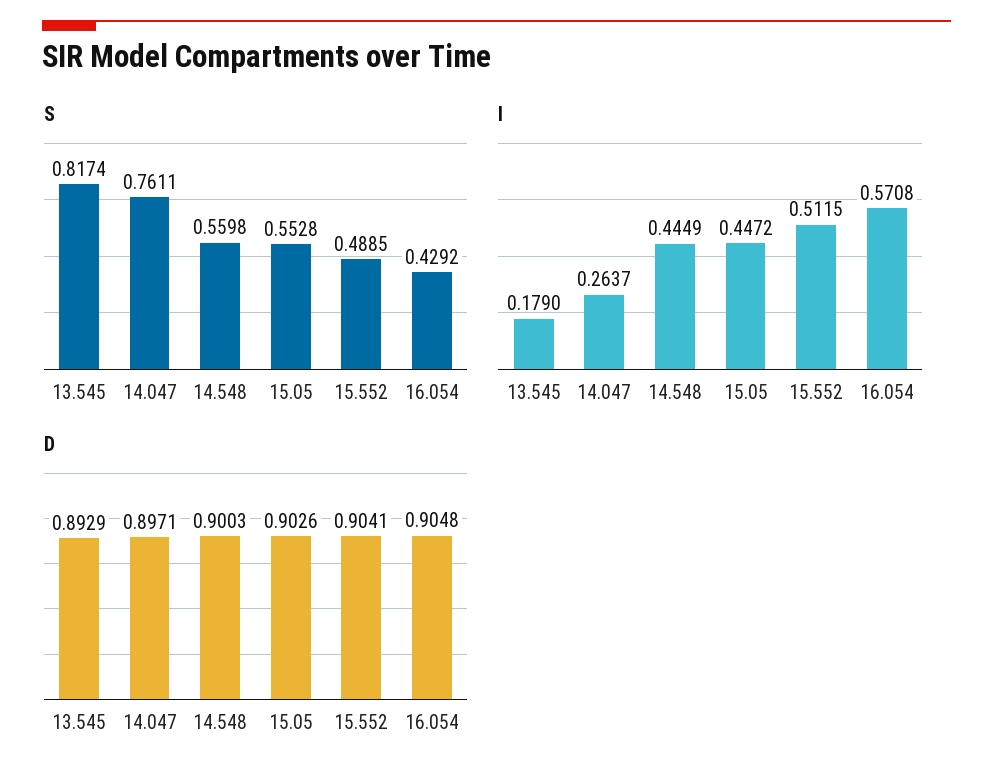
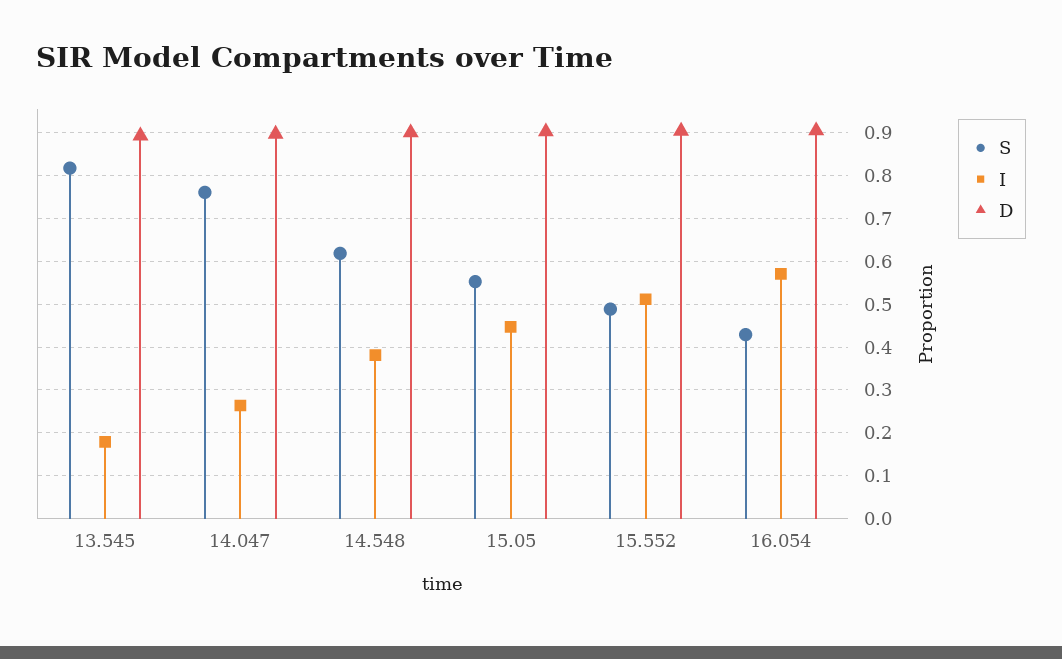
  {
    "S": {
      "13.545": 0.8174,
      "14.047": 0.7611,
-     "14.548": 0.5598,
+     "14.548": 0.62,
      "15.05": 0.5528,
      "15.552": 0.4885,
      "16.054": 0.4292
    },
    "I": {
      "13.545": 0.179,
      "14.047": 0.2637,
-     "14.548": 0.4449,
+     "14.548": 0.38,
      "15.05": 0.4472,
      "15.552": 0.5115,
      "16.054": 0.5708
    },
    "D": {
      "13.545": 0.8929,
      "14.047": 0.8971,
      "14.548": 0.9003,
      "15.05": 0.9026,
      "15.552": 0.9041,
      "16.054": 0.9048
    }
  }

